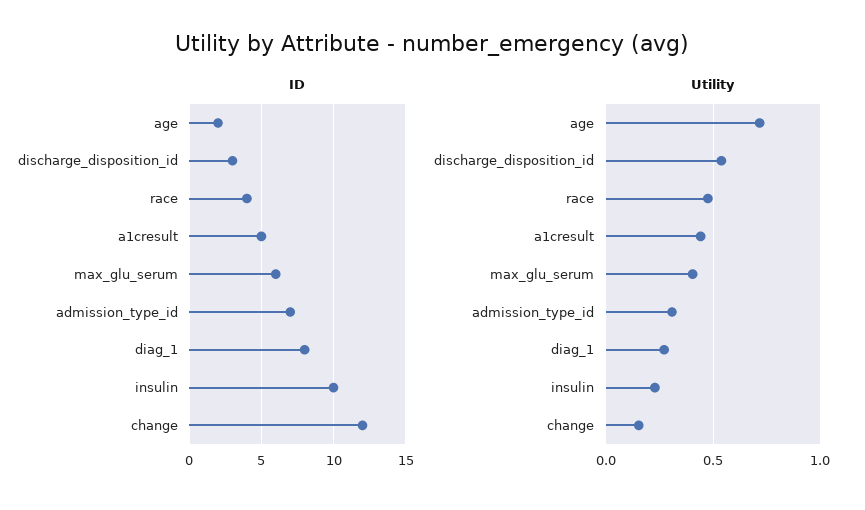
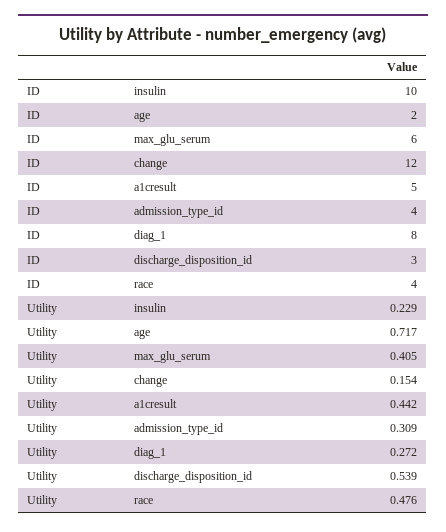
  {
    "ID": {
      "age": 2,
      "discharge_disposition_id": 3,
      "race": 4,
      "a1cresult": 5,
      "max_glu_serum": 6,
-     "admission_type_id": 7,
+     "admission_type_id": 4,
      "diag_1": 8,
      "insulin": 10,
      "change": 12
    },
    "Utility": {
      "age": 0.717,
      "discharge_disposition_id": 0.539,
      "race": 0.476,
      "a1cresult": 0.442,
      "max_glu_serum": 0.405,
      "admission_type_id": 0.309,
      "diag_1": 0.272,
      "insulin": 0.229,
      "change": 0.154
    }
  }

